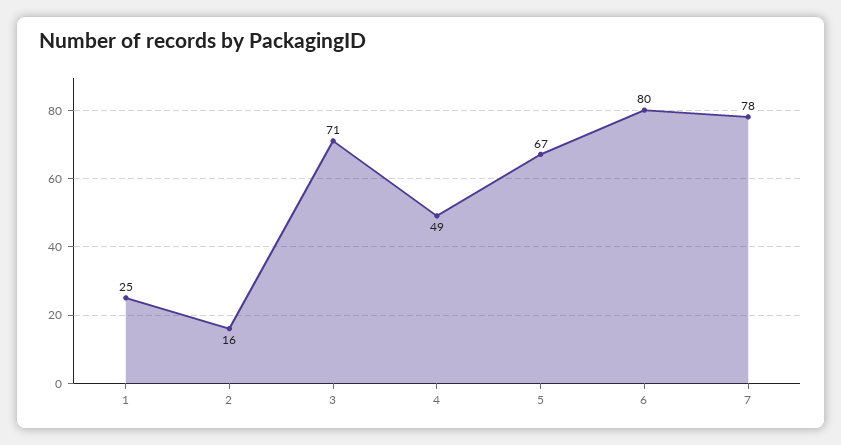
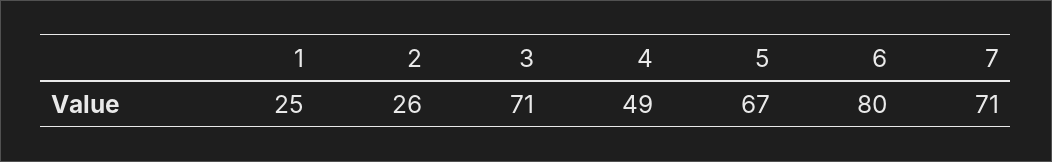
  {
    "1": 25,
-   "2": 16,
+   "2": 26,
    "3": 71,
    "4": 49,
    "5": 67,
    "6": 80,
-   "7": 78
+   "7": 71
  }

